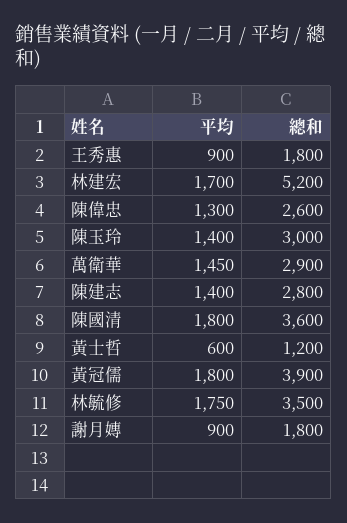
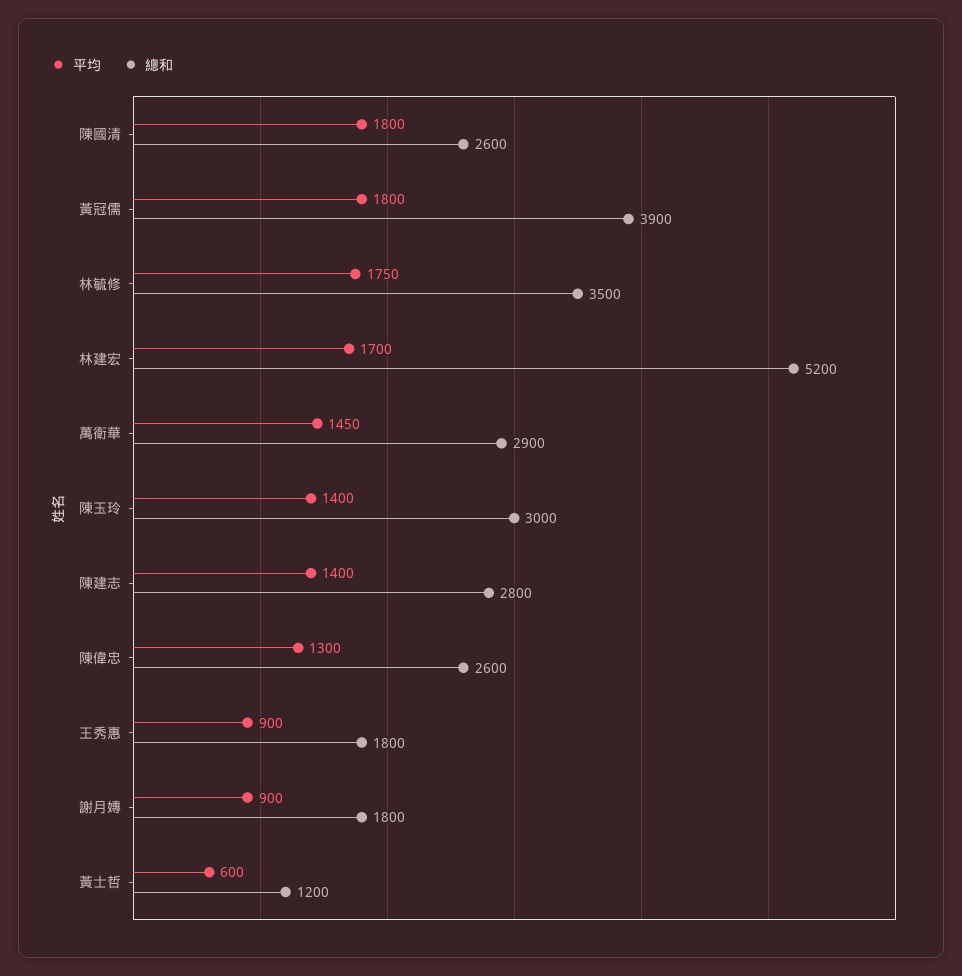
  {
    "平均": {
      "王秀惠": 900,
      "林建宏": 1700,
      "陳偉忠": 1300,
      "陳玉玲": 1400,
      "萬衛華": 1450,
      "陳建志": 1400,
      "陳國清": 1800,
      "黃士哲": 600,
      "黃冠儒": 1800,
      "林毓修": 1750,
      "謝月嫥": 900
    },
    "總和": {
      "王秀惠": 1800,
      "林建宏": 5200,
      "陳偉忠": 2600,
      "陳玉玲": 3000,
      "萬衛華": 2900,
      "陳建志": 2800,
-     "陳國清": 3600,
+     "陳國清": 2600,
      "黃士哲": 1200,
      "黃冠儒": 3900,
      "林毓修": 3500,
      "謝月嫥": 1800
    }
  }

